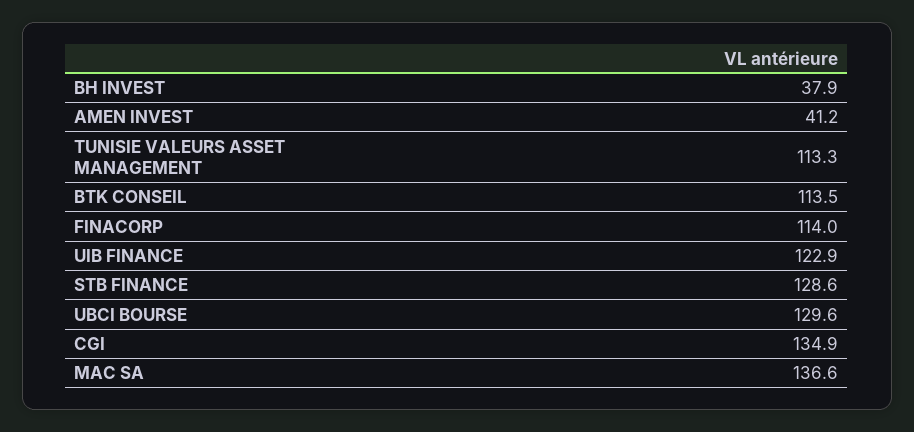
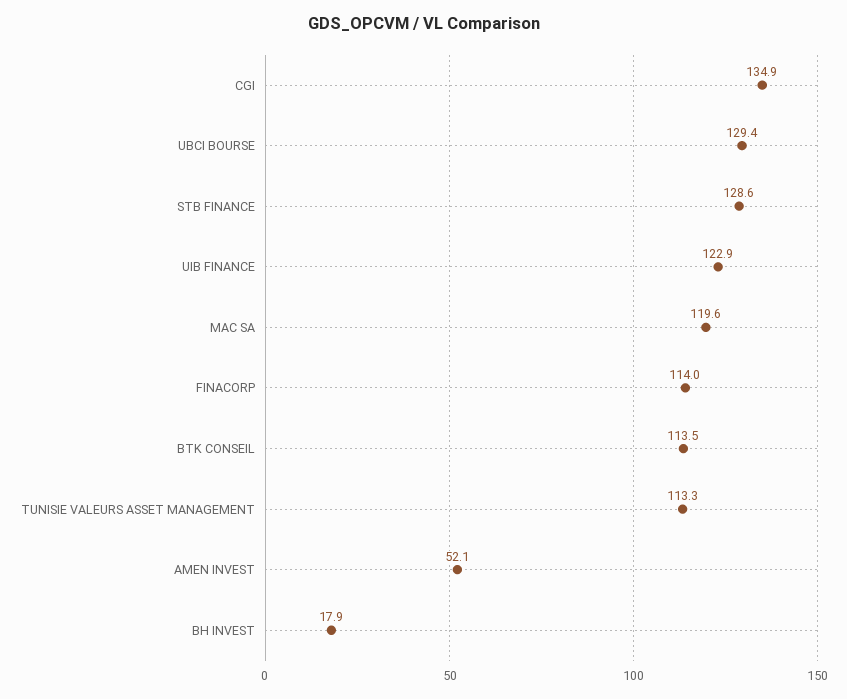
  {
-   "BH INVEST": 37.9,
+   "BH INVEST": 17.9,
-   "AMEN INVEST": 41.2,
+   "AMEN INVEST": 52.1,
    "TUNISIE VALEURS ASSET MANAGEMENT": 113.3,
    "BTK CONSEIL": 113.5,
    "FINACORP": 114,
    "UIB FINANCE": 122.9,
    "STB FINANCE": 128.6,
-   "UBCI BOURSE": 129.6,
+   "UBCI BOURSE": 129.4,
    "CGI": 134.9,
-   "MAC SA": 136.6
+   "MAC SA": 119.6
  }

